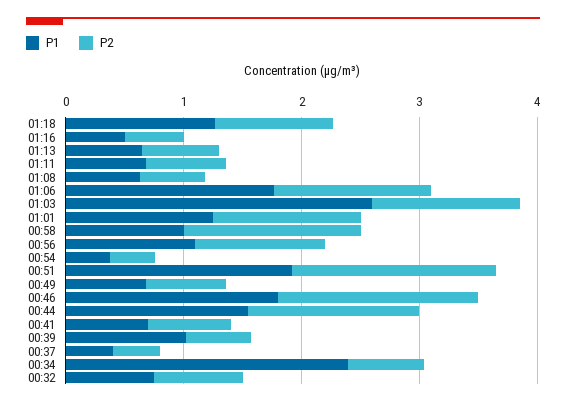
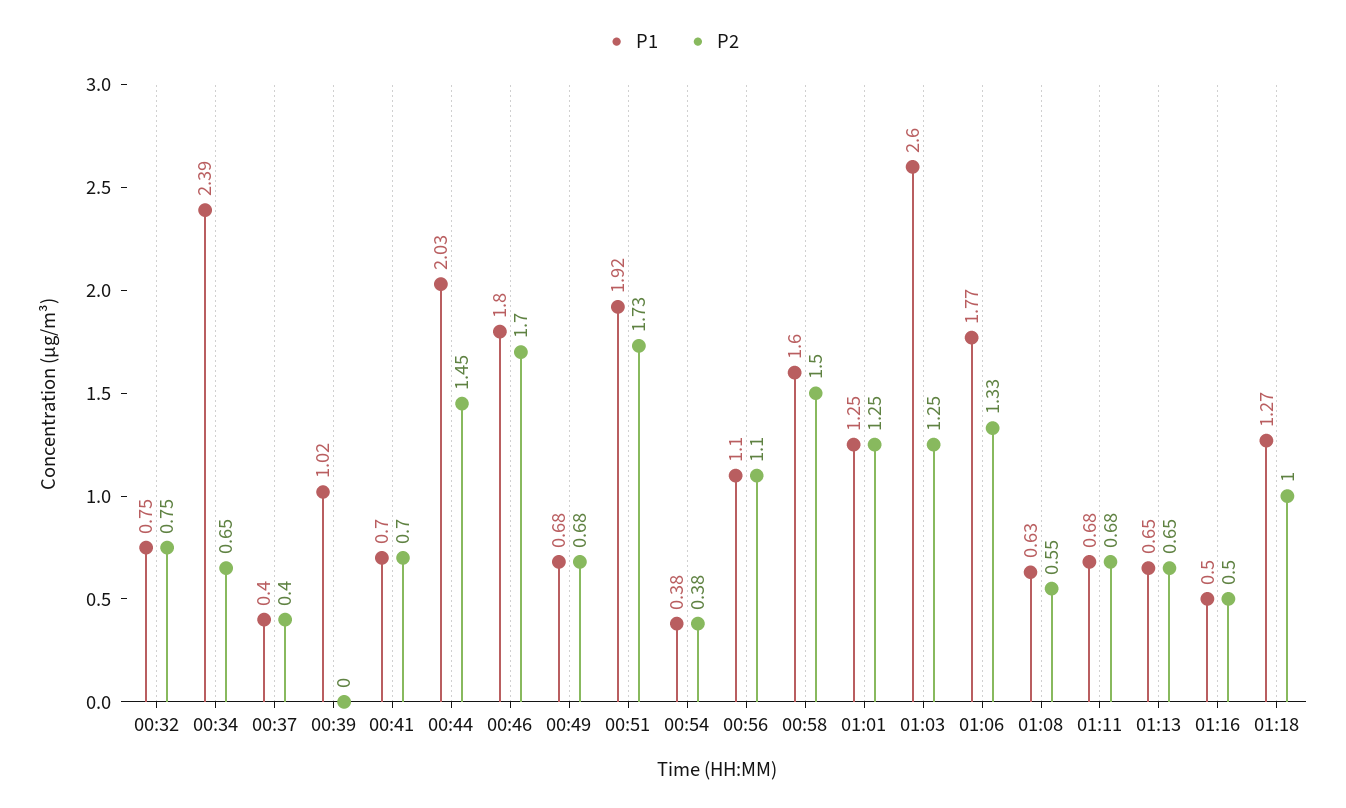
  {
    "P1": {
      "01:18": 1.27,
      "01:16": 0.5,
      "01:13": 0.65,
      "01:11": 0.68,
      "01:08": 0.63,
      "01:06": 1.77,
      "01:03": 2.6,
      "01:01": 1.25,
-     "00:58": 1,
+     "00:58": 1.6,
      "00:56": 1.1,
      "00:54": 0.38,
      "00:51": 1.92,
      "00:49": 0.68,
      "00:46": 1.8,
-     "00:44": 1.6,
+     "00:44": 2.03,
      "00:41": 0.7,
      "00:39": 1.02,
      "00:37": 0.4,
      "00:34": 2.39,
      "00:32": 0.75
    },
    "P2": {
      "01:18": 1,
      "01:16": 0.5,
      "01:13": 0.65,
      "01:11": 0.68,
      "01:08": 0.55,
      "01:06": 1.33,
      "01:03": 1.25,
      "01:01": 1.25,
      "00:58": 1.5,
      "00:56": 1.1,
      "00:54": 0.38,
      "00:51": 1.73,
      "00:49": 0.68,
      "00:46": 1.7,
      "00:44": 1.45,
      "00:41": 0.7,
-     "00:39": 0.6,
+     "00:39": 0,
      "00:37": 0.4,
      "00:34": 0.65,
      "00:32": 0.75
    }
  }

